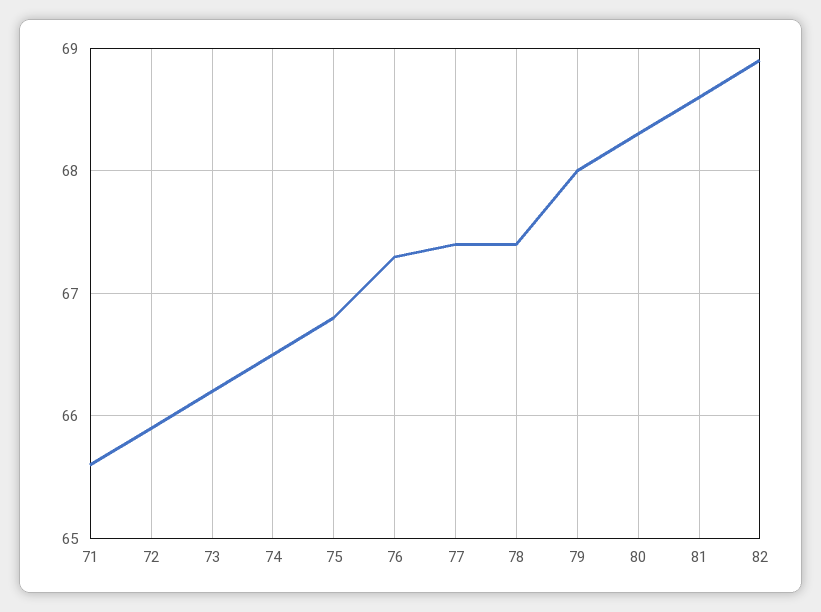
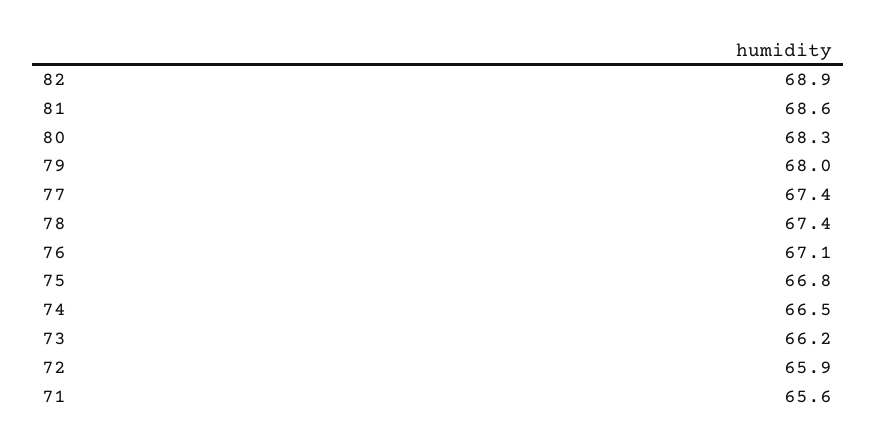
  {
    "71": 65.6,
    "72": 65.9,
    "73": 66.2,
    "74": 66.5,
    "75": 66.8,
-   "76": 67.3,
+   "76": 67.1,
    "77": 67.4,
    "78": 67.4,
    "79": 68,
    "80": 68.3,
    "81": 68.6,
    "82": 68.9
  }

